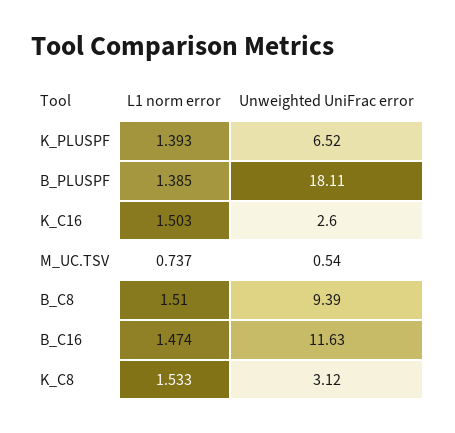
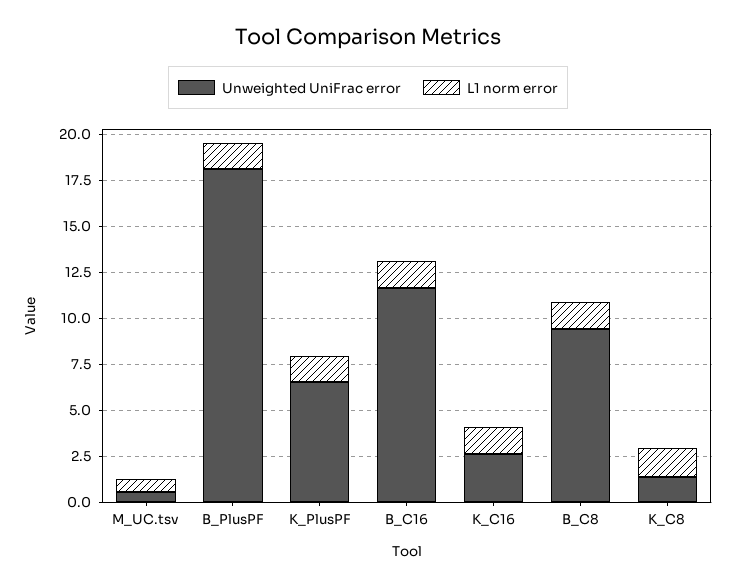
  {
    "L1 norm error": {
      "K_PLUSPF": 1.393,
      "B_PLUSPF": 1.385,
      "K_C16": 1.503,
      "M_UC.TSV": 0.737,
      "B_C8": 1.51,
      "B_C16": 1.474,
      "K_C8": 1.533
    },
    "Unweighted UniFrac error": {
      "K_PLUSPF": 6.52,
      "B_PLUSPF": 18.11,
      "K_C16": 2.6,
      "M_UC.TSV": 0.54,
      "B_C8": 9.39,
      "B_C16": 11.63,
-     "K_C8": 3.12
+     "K_C8": 1.5
    }
  }

